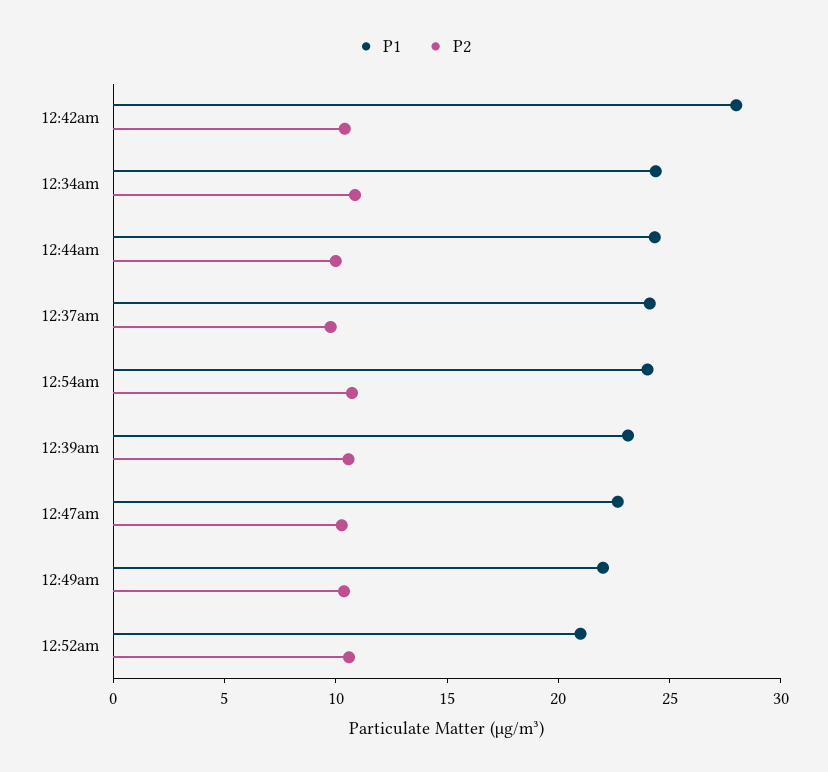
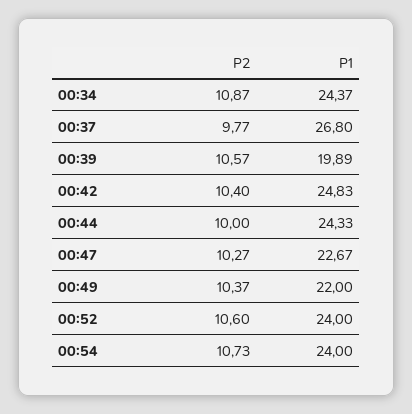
  {
    "P1": {
-     "12:42am": 28,
+     "12:42am": 24.83,
      "12:34am": 24.37,
      "12:44am": 24.33,
-     "12:37am": 24,
+     "12:37am": 26.8,
      "12:54am": 24,
-     "12:39am": 23,
+     "12:39am": 19.89,
      "12:47am": 22.67,
      "12:49am": 22,
-     "12:52am": 21
+     "12:52am": 24
    },
    "P2": {
      "12:42am": 10.4,
      "12:34am": 10.87,
      "12:44am": 10,
      "12:37am": 9.77,
      "12:54am": 10.73,
      "12:39am": 10.57,
      "12:47am": 10.27,
      "12:49am": 10.37,
      "12:52am": 10.6
    }
  }

